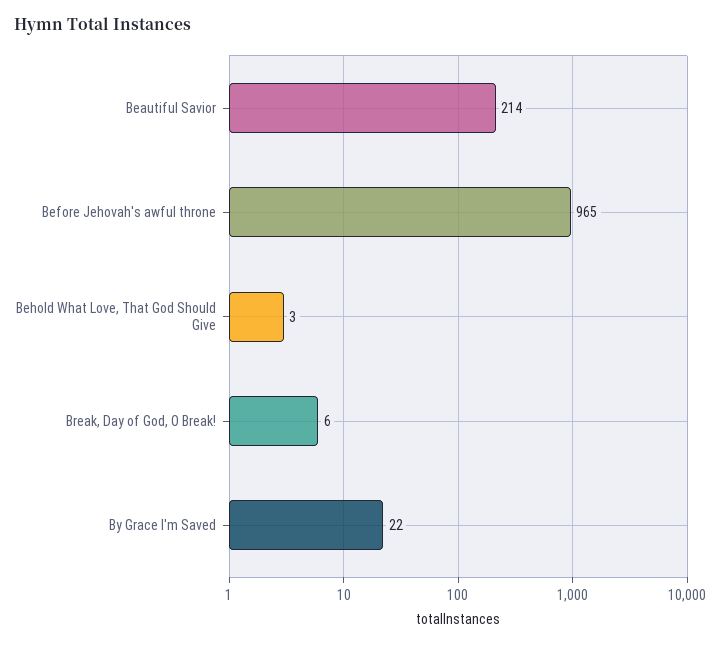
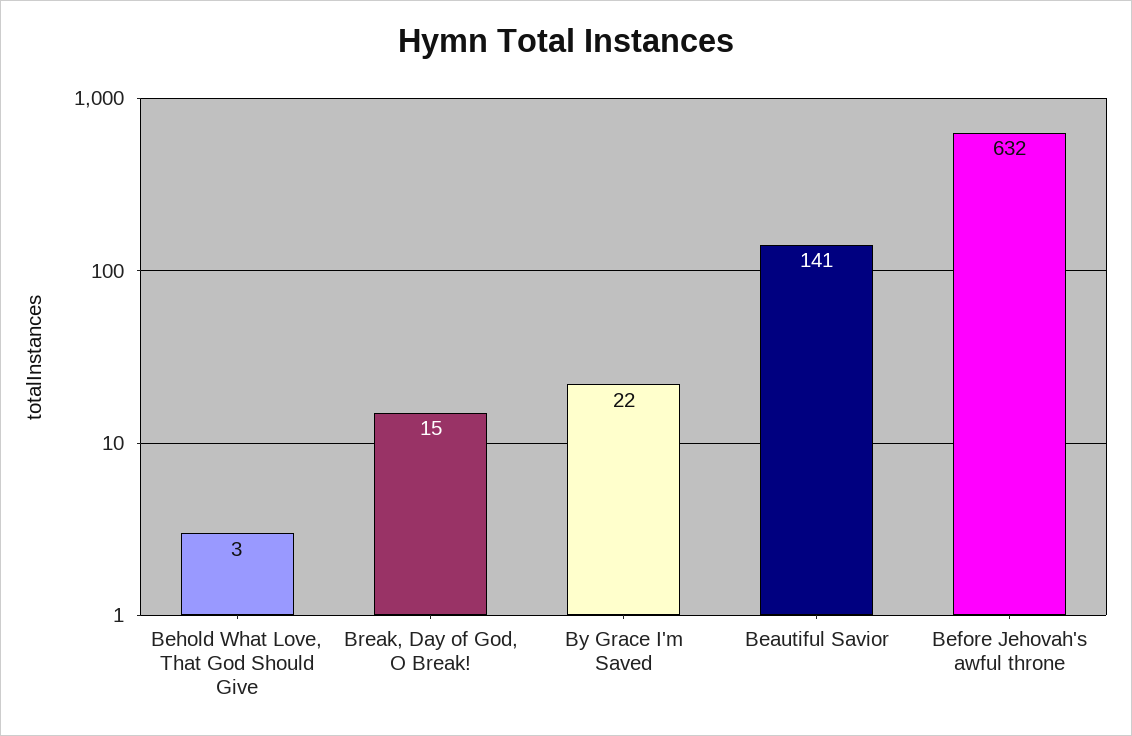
  {
-   "Beautiful Savior": 214,
+   "Beautiful Savior": 141,
-   "Before Jehovah's awful throne": 965,
+   "Before Jehovah's awful throne": 632,
    "Behold What Love, That God Should Give": 3,
-   "Break, Day of God, O Break!": 6,
+   "Break, Day of God, O Break!": 15,
    "By Grace I'm Saved": 22
  }

